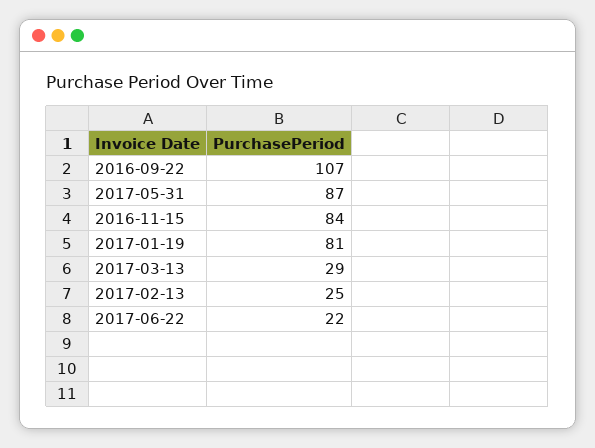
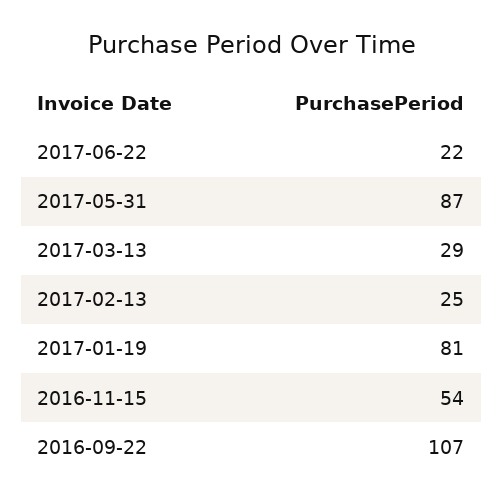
  {
    "2016-09-22": 107,
    "2017-05-31": 87,
-   "2016-11-15": 84,
+   "2016-11-15": 54,
    "2017-01-19": 81,
    "2017-03-13": 29,
    "2017-02-13": 25,
    "2017-06-22": 22
  }

